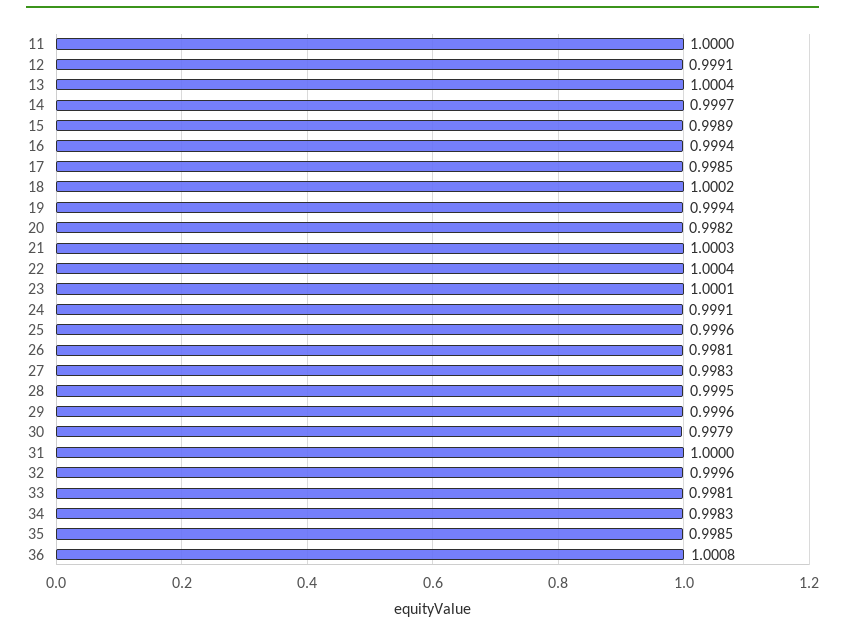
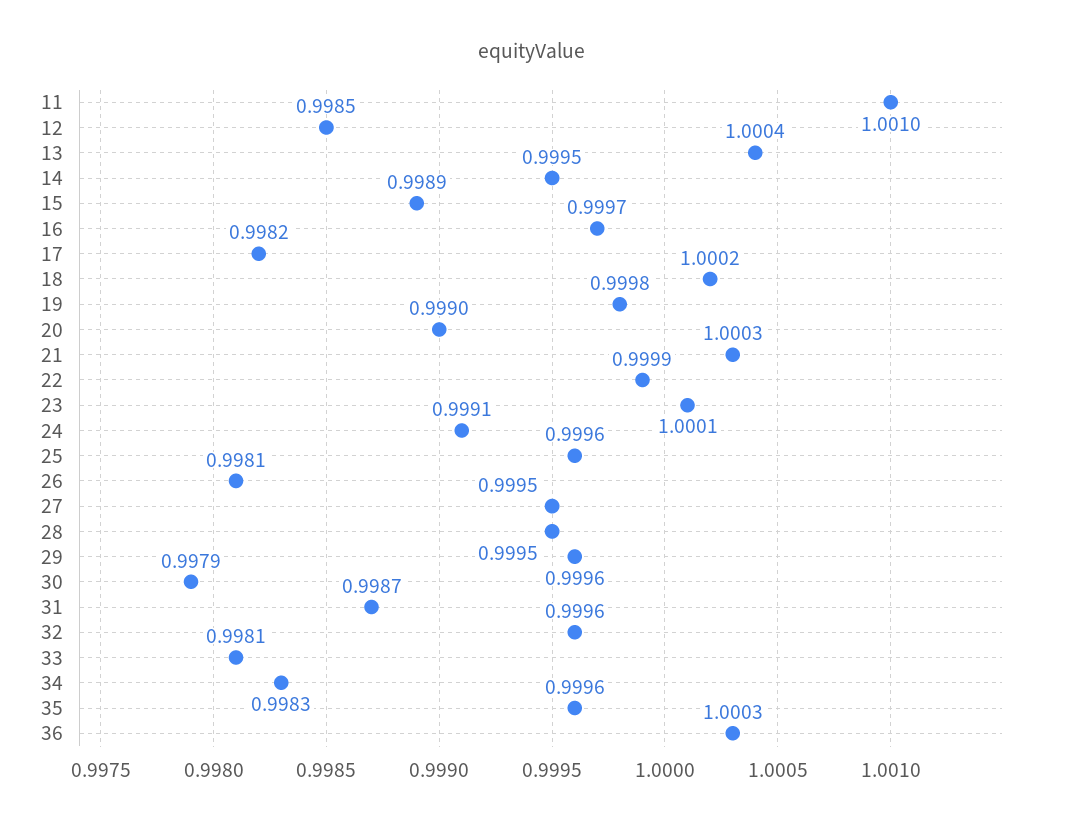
  {
-   "11": 1,
+   "11": 1.001,
-   "12": 0.9991,
+   "12": 0.9985,
    "13": 1.0004,
-   "14": 0.9997,
+   "14": 0.9995,
    "15": 0.9989,
-   "16": 0.9994,
+   "16": 0.9997,
-   "17": 0.9985,
+   "17": 0.9982,
    "18": 1.0002,
-   "19": 0.9994,
+   "19": 0.9998,
-   "20": 0.9982,
+   "20": 0.999,
    "21": 1.0003,
-   "22": 1.0004,
+   "22": 0.9999,
    "23": 1.0001,
    "24": 0.9991,
    "25": 0.9996,
    "26": 0.9981,
-   "27": 0.9983,
+   "27": 0.9995,
    "28": 0.9995,
    "29": 0.9996,
    "30": 0.9979,
-   "31": 1,
+   "31": 0.9987,
    "32": 0.9996,
    "33": 0.9981,
    "34": 0.9983,
-   "35": 0.9985,
+   "35": 0.9996,
-   "36": 1.0008
+   "36": 1.0003
  }

